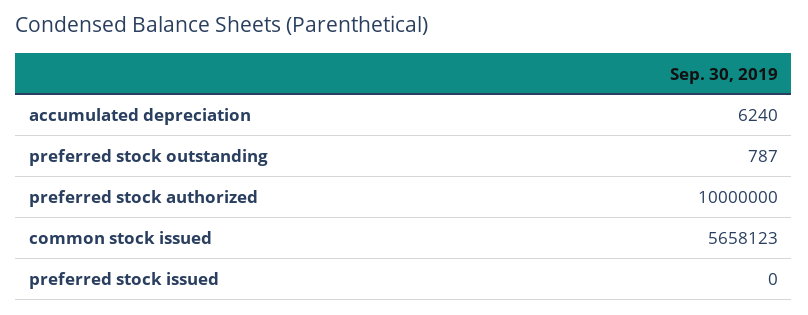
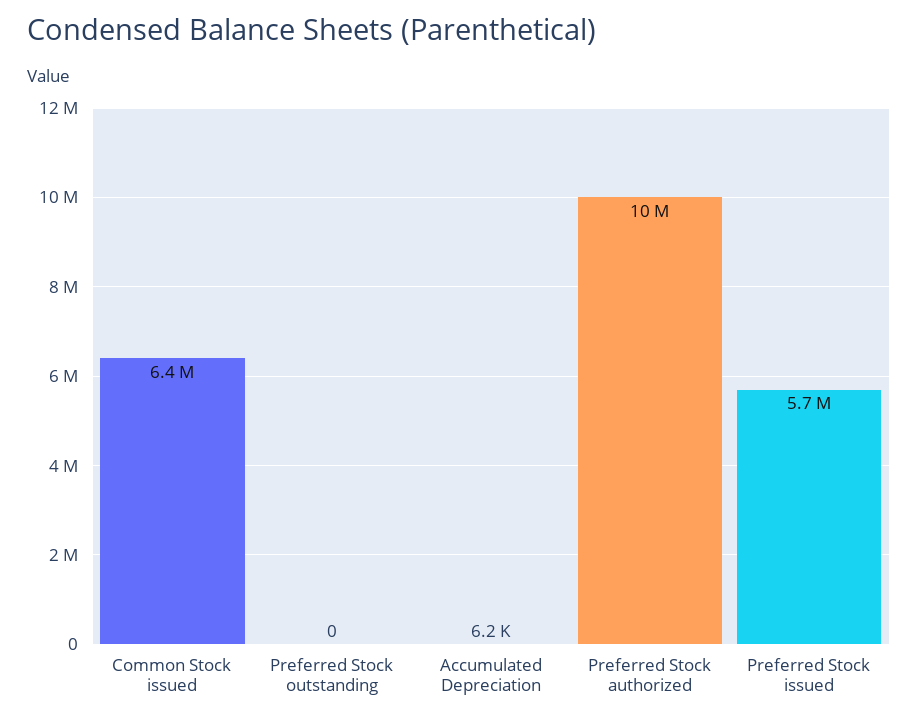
  {
    "accumulated depreciation": 6240,
-   "preferred stock outstanding": 787,
+   "preferred stock outstanding": 0,
    "preferred stock authorized": 10000000,
-   "common stock issued": 5658123,
+   "common stock issued": 6400000,
-   "preferred stock issued": 0
+   "preferred stock issued": 5700000
  }

